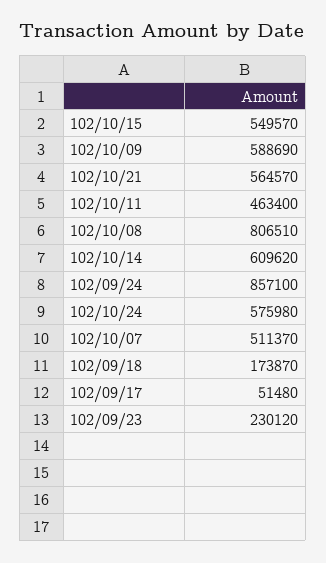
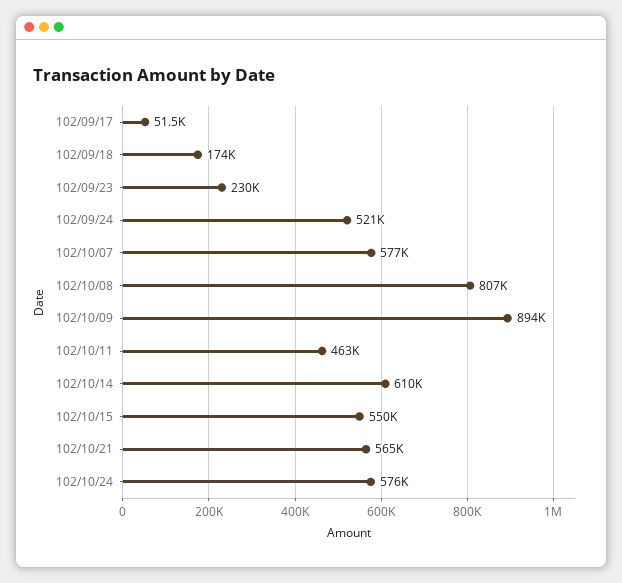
  {
    "102/10/15": 549570,
-   "102/10/09": 588690,
+   "102/10/09": 894000,
    "102/10/21": 564570,
    "102/10/11": 463400,
    "102/10/08": 806510,
    "102/10/14": 609620,
-   "102/09/24": 857100,
+   "102/09/24": 521000,
    "102/10/24": 575980,
-   "102/10/07": 511370,
+   "102/10/07": 577000,
    "102/09/18": 173870,
    "102/09/17": 51480,
    "102/09/23": 230120
  }

